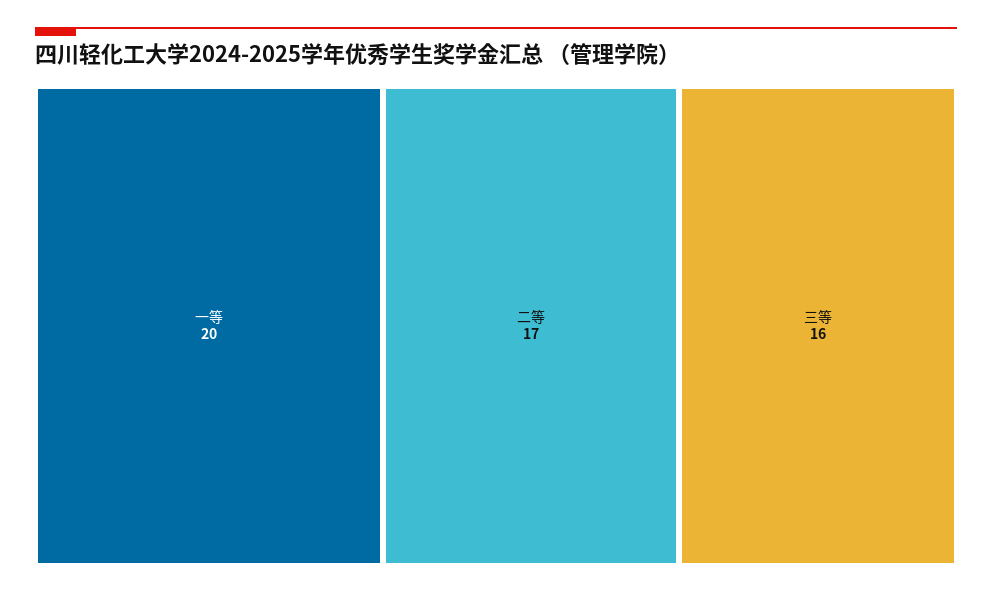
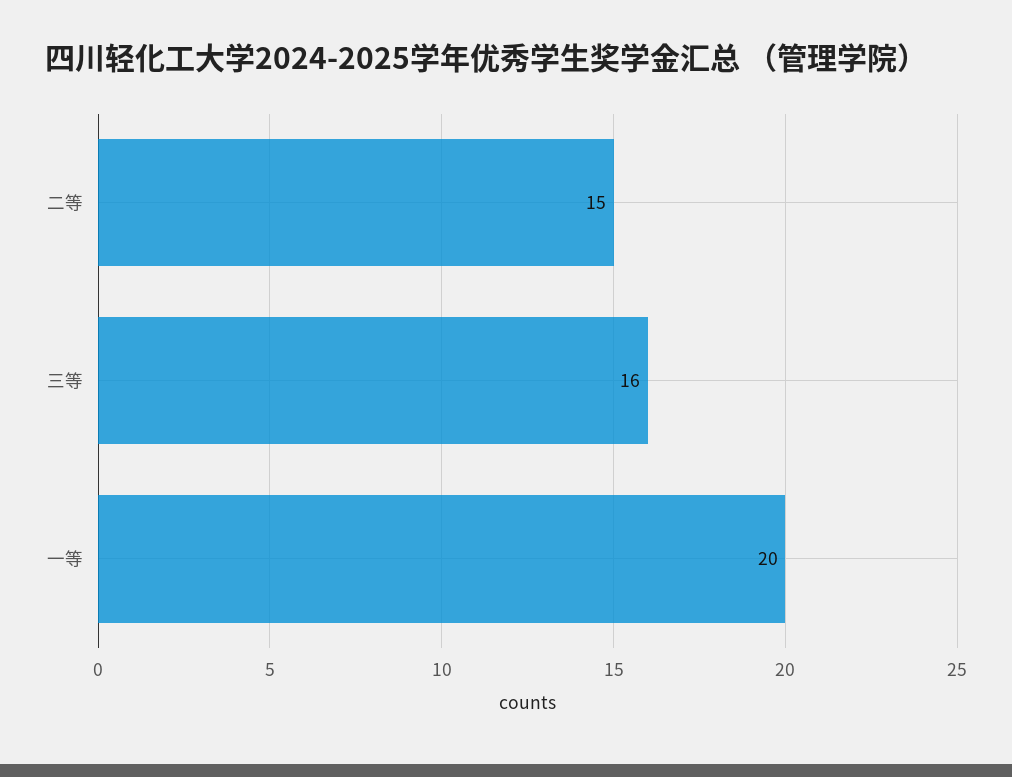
  {
    "一等": 20,
-   "二等": 17,
+   "二等": 15,
    "三等": 16
  }

